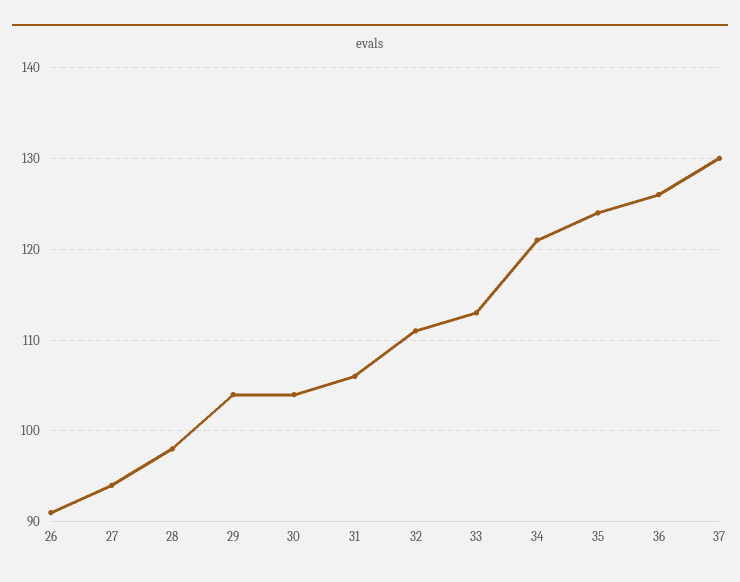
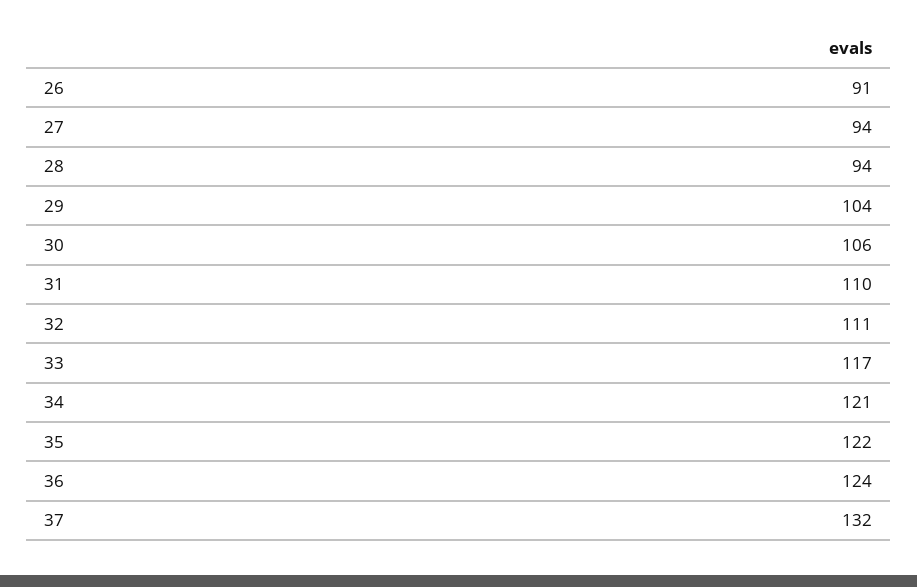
  {
    "26": 91,
    "27": 94,
-   "28": 98,
+   "28": 94,
    "29": 104,
-   "30": 104,
+   "30": 106,
-   "31": 106,
+   "31": 110,
    "32": 111,
-   "33": 113,
+   "33": 117,
    "34": 121,
-   "35": 124,
+   "35": 122,
-   "36": 126,
+   "36": 124,
-   "37": 130
+   "37": 132
  }

